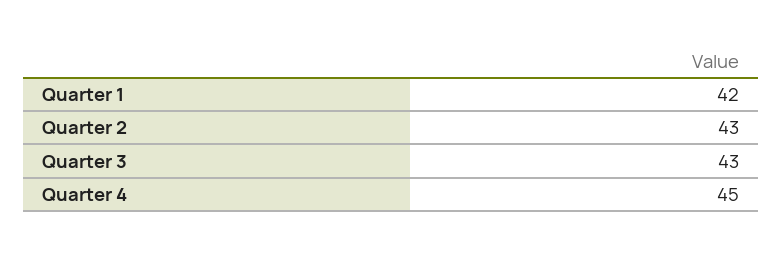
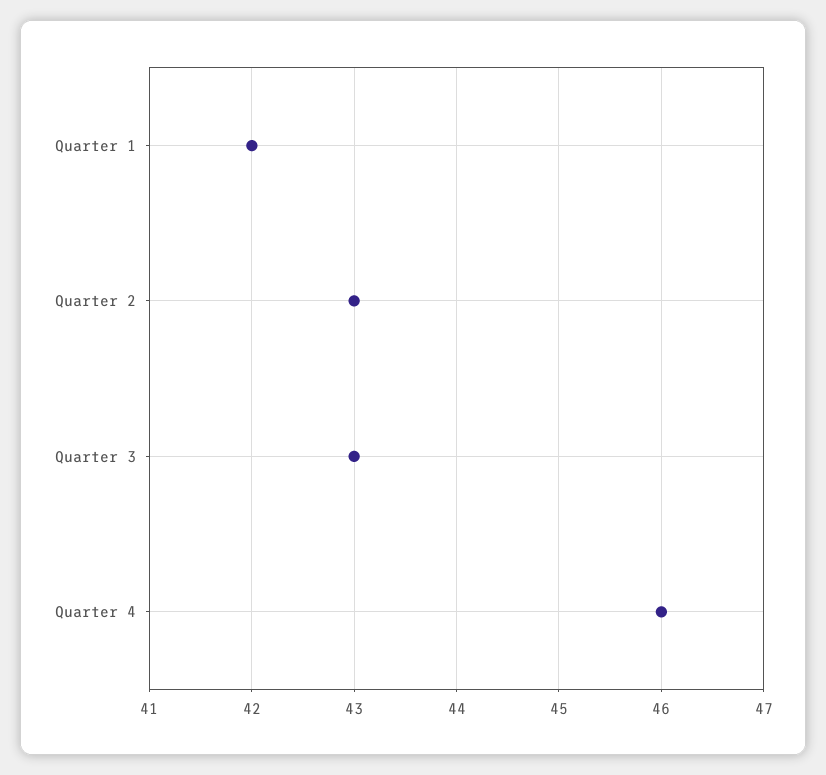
  {
    "Quarter 1": 42,
    "Quarter 2": 43,
    "Quarter 3": 43,
-   "Quarter 4": 45
+   "Quarter 4": 46
  }

